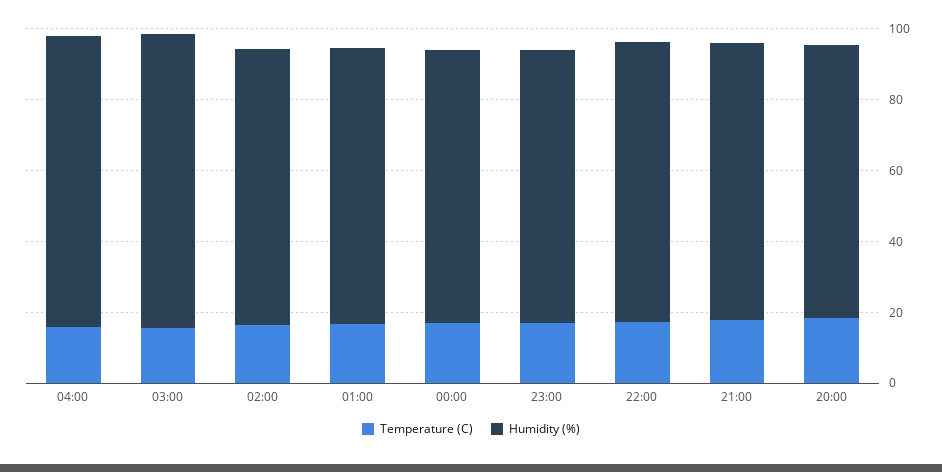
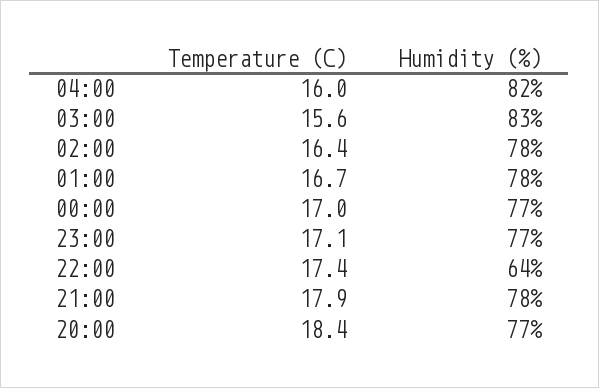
  {
    "Temperature (C)": {
      "04:00": 16,
      "03:00": 15.6,
      "02:00": 16.4,
      "01:00": 16.7,
      "00:00": 17,
      "23:00": 17.1,
      "22:00": 17.4,
      "21:00": 17.9,
      "20:00": 18.4
    },
    "Humidity (%)": {
      "04:00": 82,
      "03:00": 83,
      "02:00": 78,
      "01:00": 78,
      "00:00": 77,
      "23:00": 77,
-     "22:00": 80,
+     "22:00": 64,
      "21:00": 78,
      "20:00": 77
    }
  }

